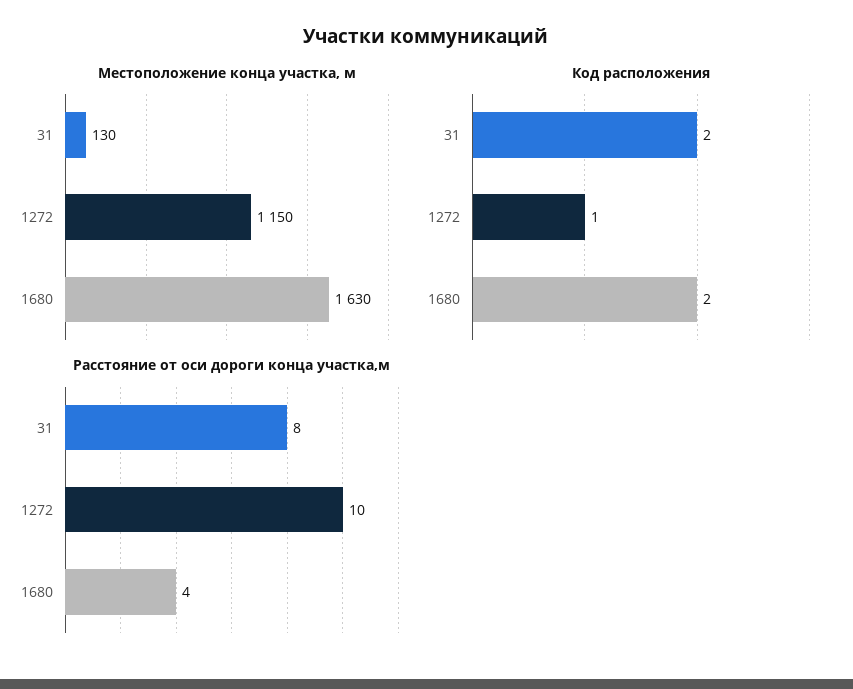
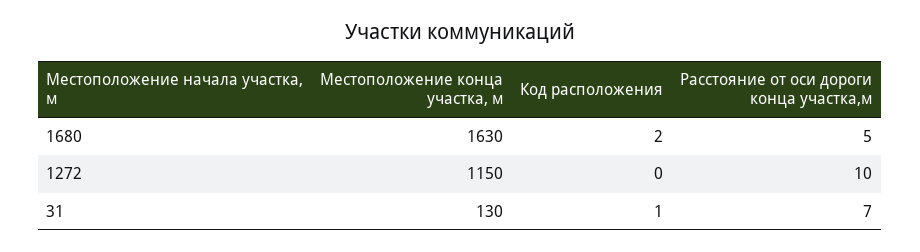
  {
    "Местоположение конца участка, м": {
      "31": 130,
      "1272": 1150,
      "1680": 1630
    },
    "Код расположения": {
-     "31": 2,
+     "31": 1,
-     "1272": 1,
+     "1272": 0,
      "1680": 2
    },
    "Расстояние от оси дороги конца участка,м": {
-     "31": 8,
+     "31": 7,
      "1272": 10,
-     "1680": 4
+     "1680": 5
    }
  }

